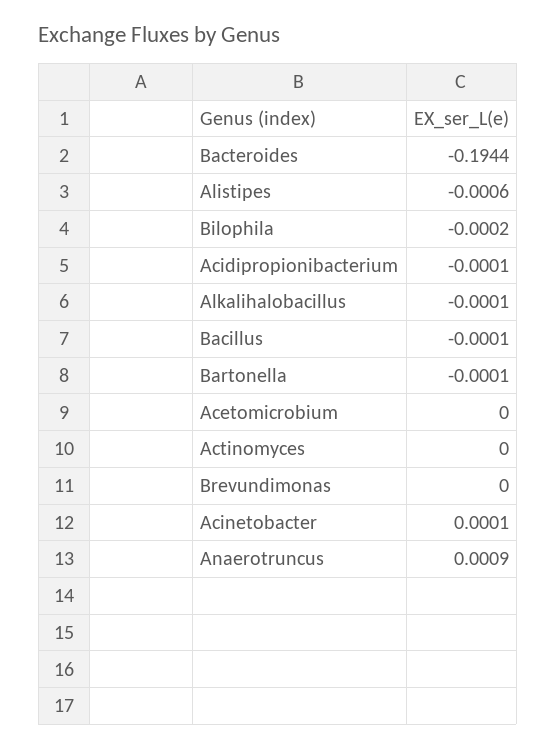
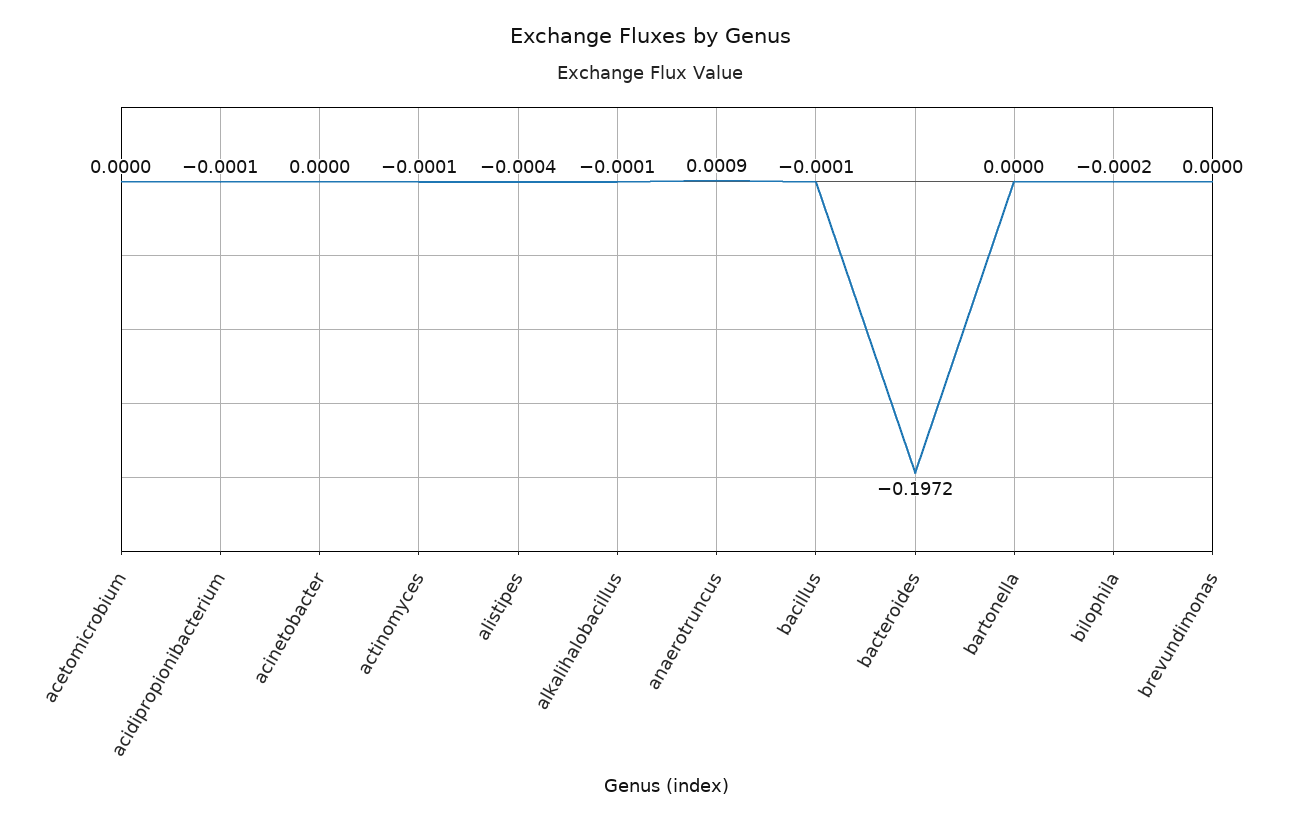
  {
-   "Bacteroides": -0.1944,
+   "Bacteroides": -0.1972,
-   "Alistipes": -0.0006,
+   "Alistipes": -0.0004,
    "Bilophila": -0.0002,
    "Acidipropionibacterium": -0.0001,
    "Alkalihalobacillus": -0.0001,
    "Bacillus": -0.0001,
-   "Bartonella": -0.0001,
+   "Bartonella": 0,
    "Acetomicrobium": 0,
-   "Actinomyces": 0,
+   "Actinomyces": -0.0001,
    "Brevundimonas": 0,
-   "Acinetobacter": 0.0001,
+   "Acinetobacter": 0,
    "Anaerotruncus": 0.0009
  }

